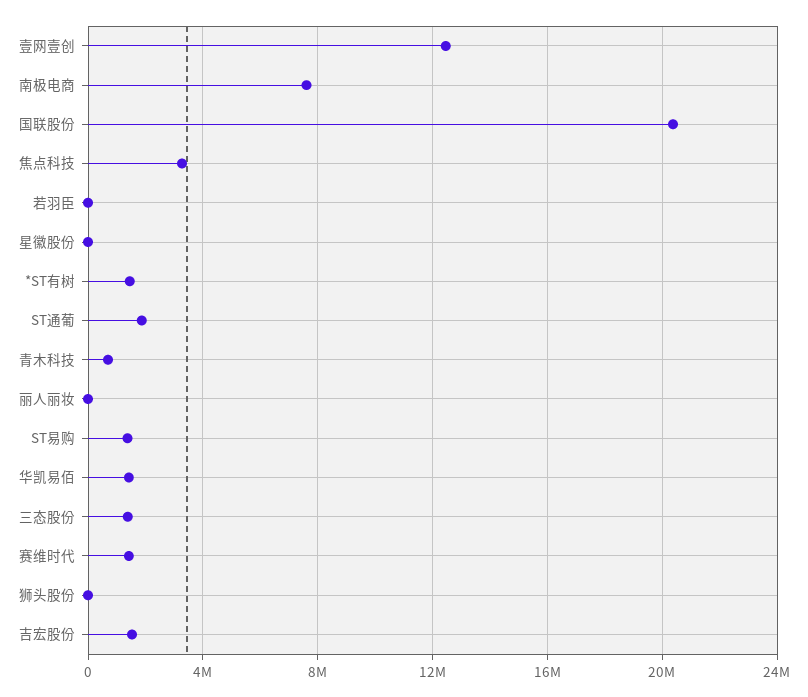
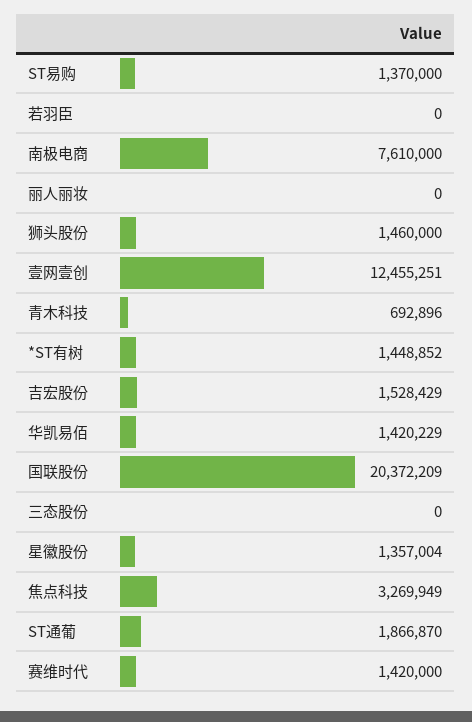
  {
    "壹网壹创": 12455251,
    "南极电商": 7610000,
    "国联股份": 20372209,
    "焦点科技": 3269949,
    "若羽臣": 0,
-   "星徽股份": 0,
+   "星徽股份": 1357004,
    "*ST有树": 1448852,
    "ST通葡": 1866870,
    "青木科技": 692896,
    "丽人丽妆": 0,
    "ST易购": 1370000,
    "华凯易佰": 1420229,
-   "三态股份": 1500000,
+   "三态股份": 0,
    "赛维时代": 1420000,
-   "狮头股份": 0,
+   "狮头股份": 1460000,
    "吉宏股份": 1528429
  }

